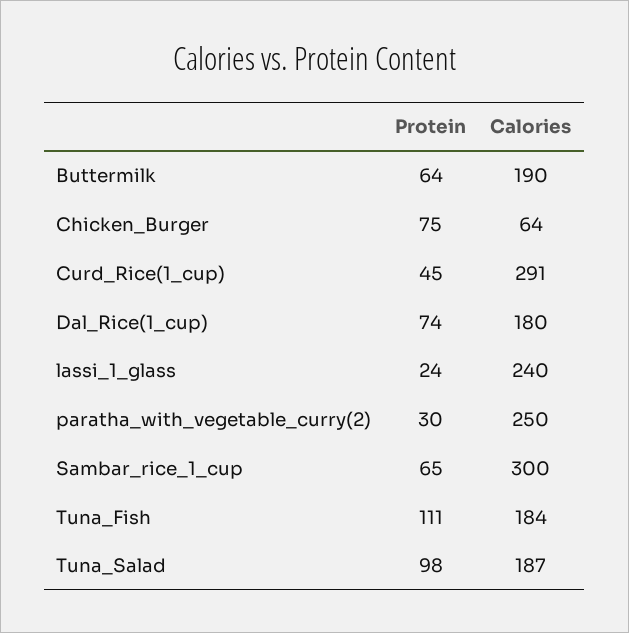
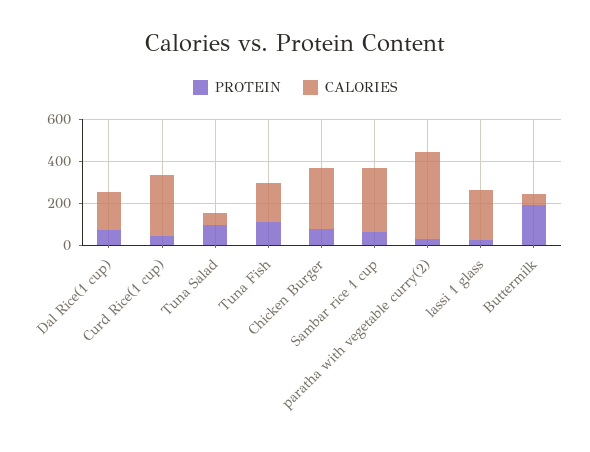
  {
    "Protein": {
-     "Buttermilk": 64,
+     "Buttermilk": 200,
      "Chicken_Burger": 75,
      "Curd_Rice(1_cup)": 45,
      "Dal_Rice(1_cup)": 74,
      "lassi_1_glass": 24,
      "paratha_with_vegetable_curry(2)": 30,
      "Sambar_rice_1_cup": 65,
      "Tuna_Fish": 111,
      "Tuna_Salad": 98
    },
    "Calories": {
-     "Buttermilk": 190,
+     "Buttermilk": 50,
-     "Chicken_Burger": 64,
+     "Chicken_Burger": 300,
      "Curd_Rice(1_cup)": 291,
      "Dal_Rice(1_cup)": 180,
      "lassi_1_glass": 240,
-     "paratha_with_vegetable_curry(2)": 250,
+     "paratha_with_vegetable_curry(2)": 400,
      "Sambar_rice_1_cup": 300,
      "Tuna_Fish": 184,
-     "Tuna_Salad": 187
+     "Tuna_Salad": 50
    }
  }

